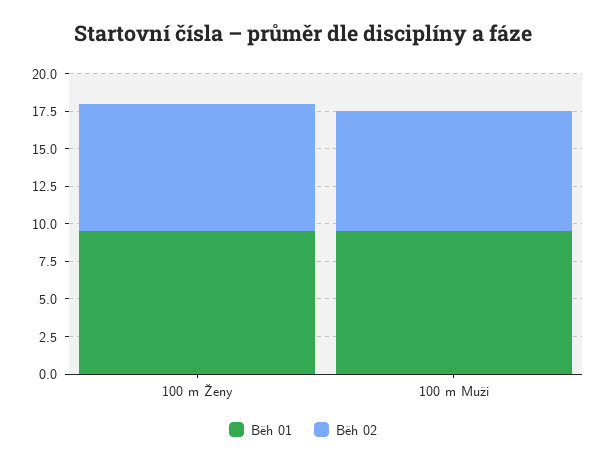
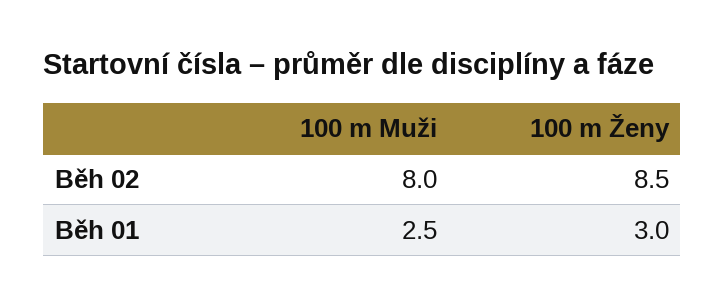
  {
    "Běh 01": {
-     "100 m Ženy": 10,
+     "100 m Ženy": 3,
-     "100 m Muži": 10
+     "100 m Muži": 2.5
    },
    "Běh 02": {
      "100 m Ženy": 8.5,
      "100 m Muži": 8
    }
  }

